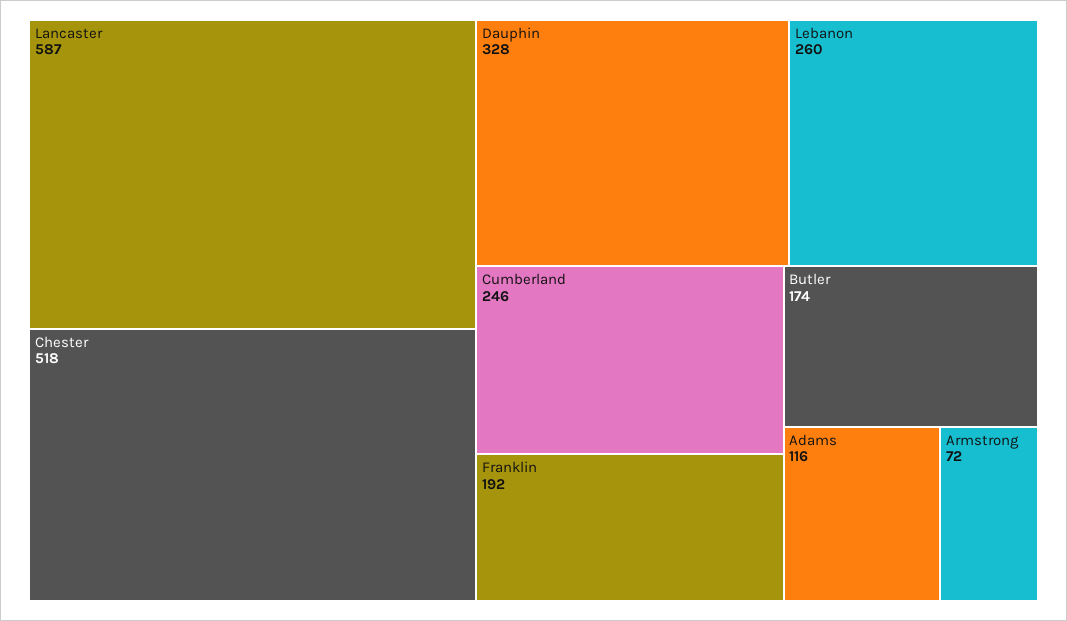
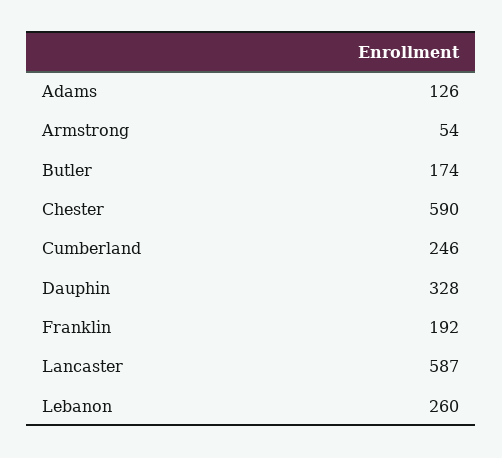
  {
    "Lancaster": 587,
-   "Chester": 518,
+   "Chester": 590,
    "Dauphin": 328,
    "Lebanon": 260,
    "Cumberland": 246,
    "Franklin": 192,
    "Butler": 174,
-   "Adams": 116,
+   "Adams": 126,
-   "Armstrong": 72
+   "Armstrong": 54
  }

